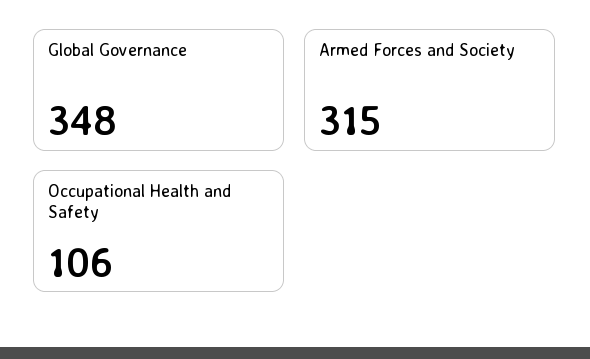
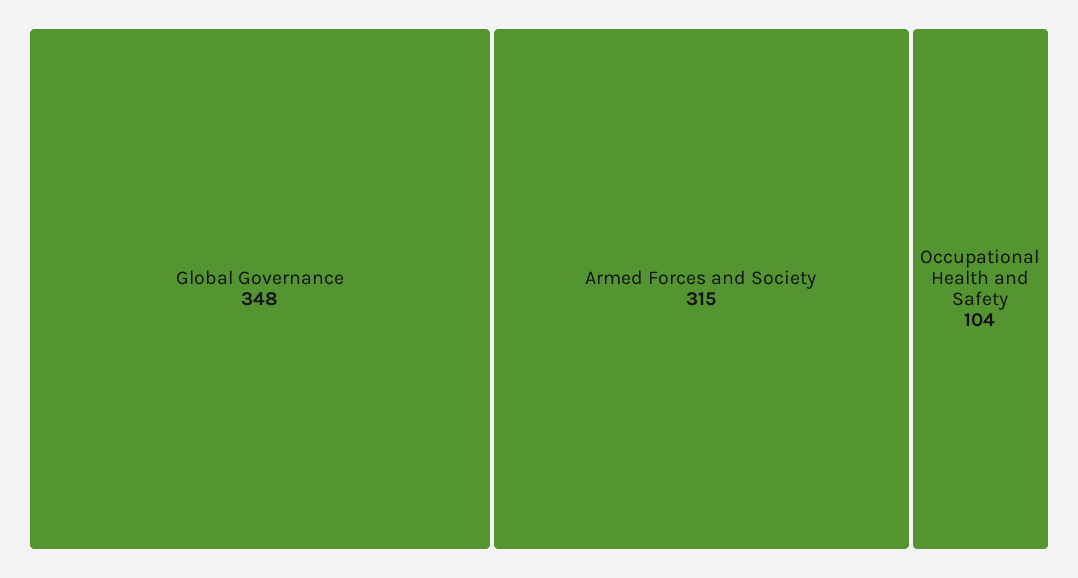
  {
    "Global Governance": 348,
    "Armed Forces and Society": 315,
-   "Occupational Health and Safety": 106
+   "Occupational Health and Safety": 104
  }

